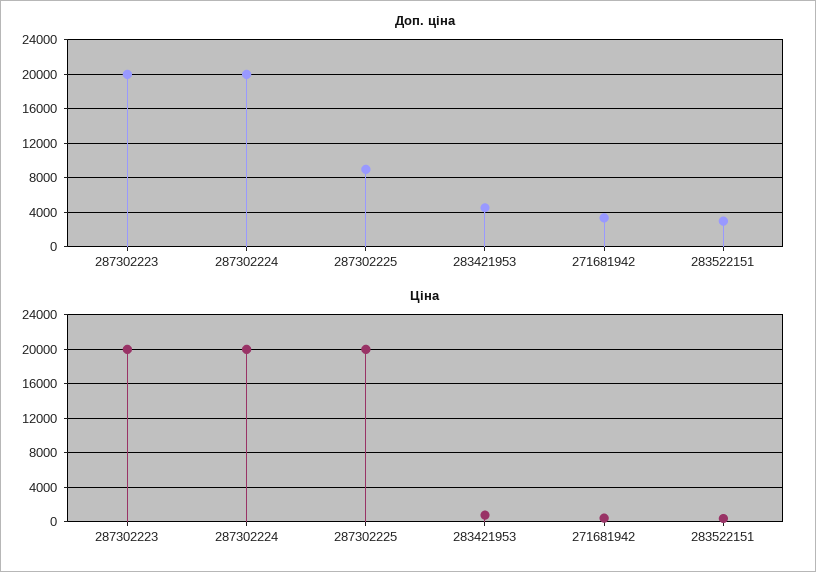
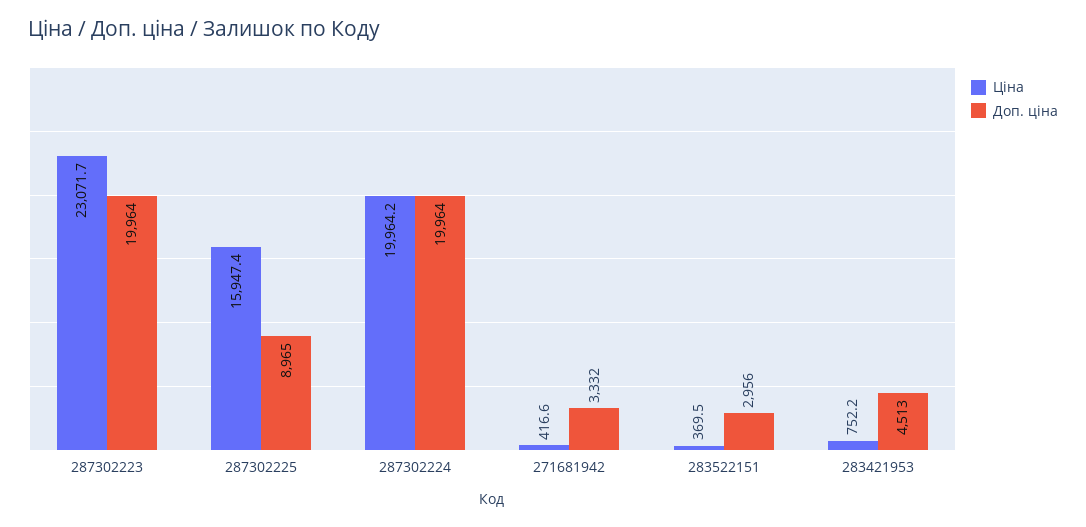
  {
    "Доп. ціна": {
      "287302223": 19964,
      "287302224": 19964,
      "287302225": 8965,
      "283421953": 4513,
      "271681942": 3332,
      "283522151": 2956
    },
    "Ціна": {
-     "287302223": 20000,
+     "287302223": 23071.7,
      "287302224": 19964.2,
-     "287302225": 20000,
+     "287302225": 15947.4,
      "283421953": 752.2,
      "271681942": 416.6,
      "283522151": 369.5
    }
  }

